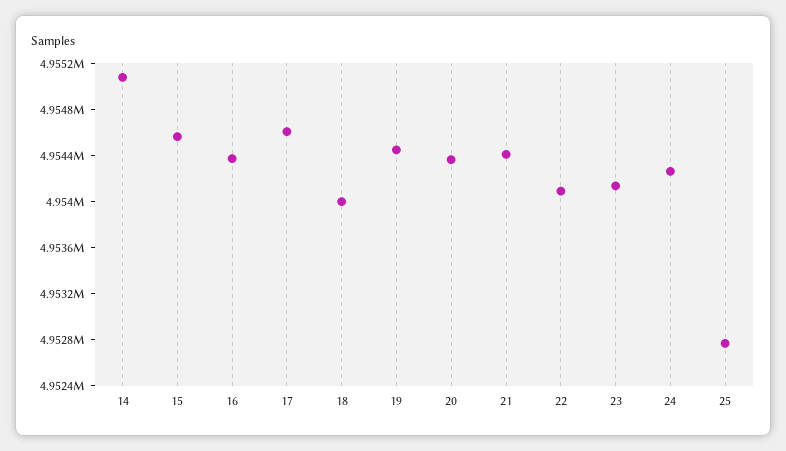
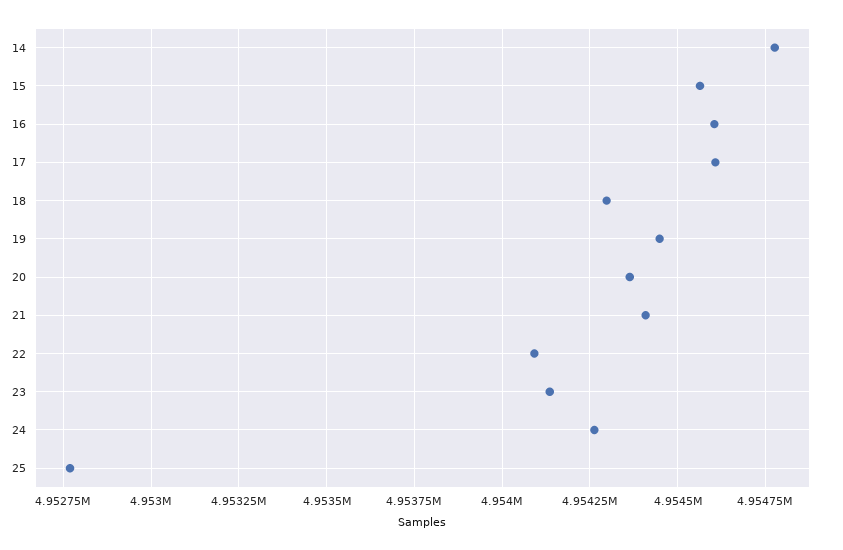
  {
-   "14": 4955100,
+   "14": 4954775,
    "15": 4954575,
-   "16": 4954400,
+   "16": 4954600,
    "17": 4954600,
-   "18": 4954000,
+   "18": 4954300,
    "19": 4954450,
    "20": 4954375,
    "21": 4954400,
    "22": 4954100,
    "23": 4954125,
    "24": 4954275,
    "25": 4952775
  }

